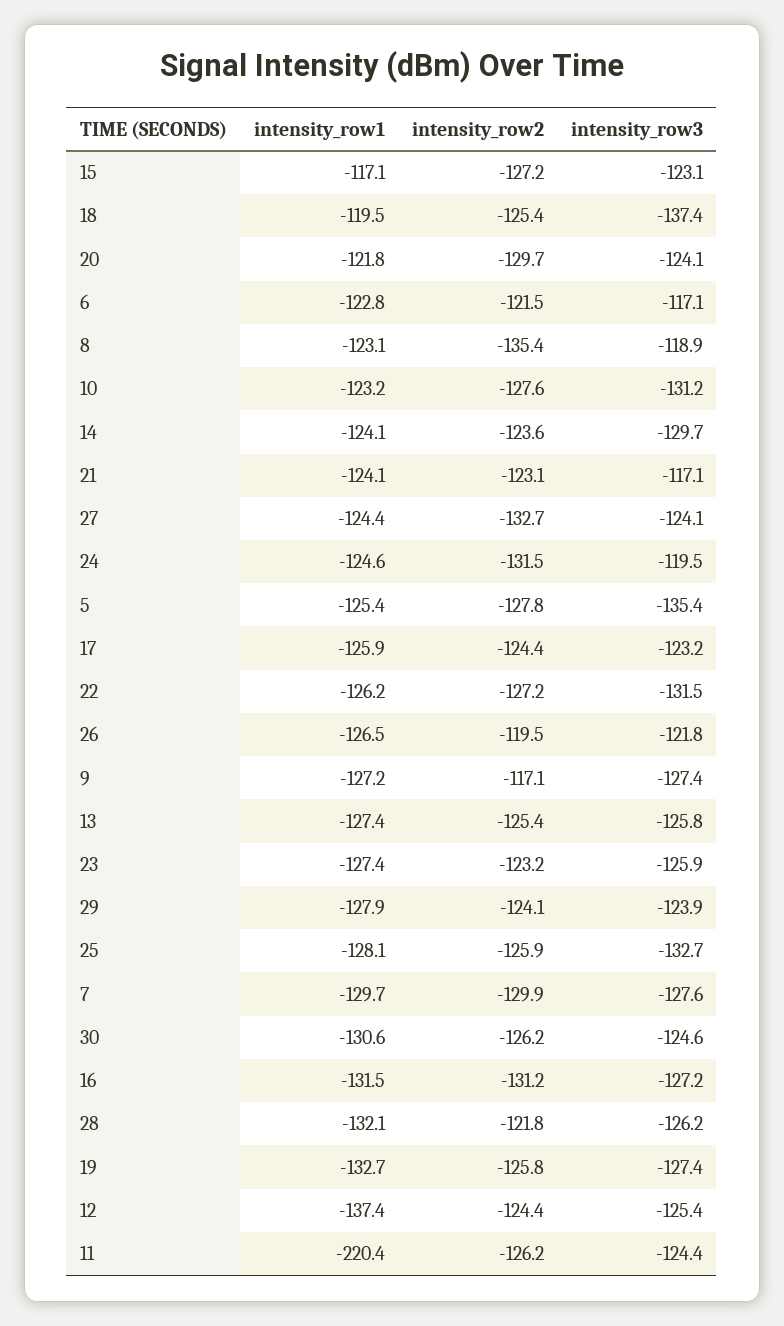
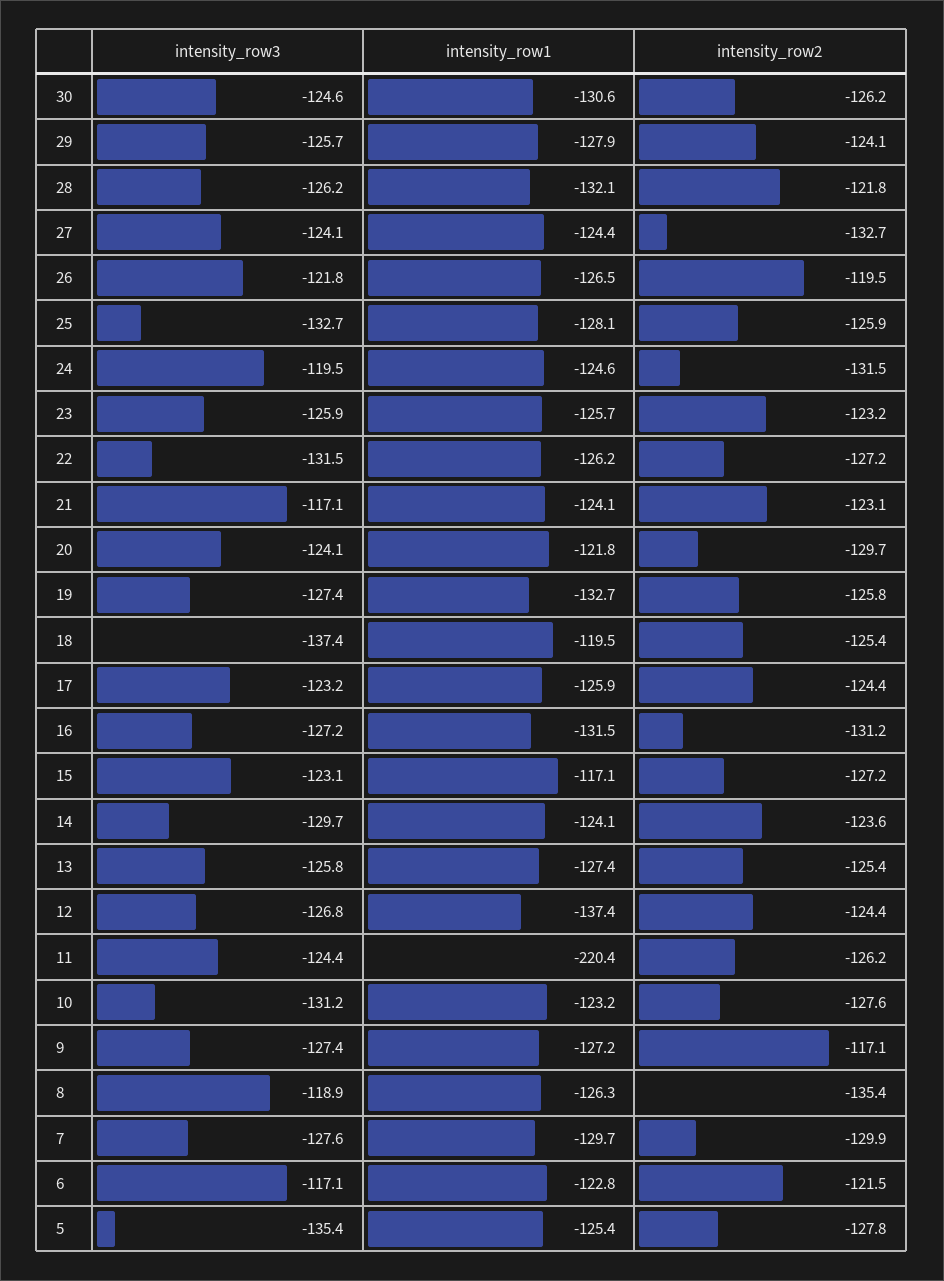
  {
    "intensity_row1": {
      "15": -117.1,
      "18": -119.5,
      "20": -121.8,
      "6": -122.8,
-     "8": -123.1,
+     "8": -126.3,
      "10": -123.2,
      "14": -124.1,
      "21": -124.1,
      "27": -124.4,
      "24": -124.6,
      "5": -125.4,
      "17": -125.9,
      "22": -126.2,
      "26": -126.5,
      "9": -127.2,
      "13": -127.4,
-     "23": -127.4,
+     "23": -125.7,
      "29": -127.9,
      "25": -128.1,
      "7": -129.7,
      "30": -130.6,
      "16": -131.5,
      "28": -132.1,
      "19": -132.7,
      "12": -137.4,
      "11": -220.4
    },
    "intensity_row2": {
      "15": -127.2,
      "18": -125.4,
      "20": -129.7,
      "6": -121.5,
      "8": -135.4,
      "10": -127.6,
      "14": -123.6,
      "21": -123.1,
      "27": -132.7,
      "24": -131.5,
      "5": -127.8,
      "17": -124.4,
      "22": -127.2,
      "26": -119.5,
      "9": -117.1,
      "13": -125.4,
      "23": -123.2,
      "29": -124.1,
      "25": -125.9,
      "7": -129.9,
      "30": -126.2,
      "16": -131.2,
      "28": -121.8,
      "19": -125.8,
      "12": -124.4,
      "11": -126.2
    },
    "intensity_row3": {
      "15": -123.1,
      "18": -137.4,
      "20": -124.1,
      "6": -117.1,
      "8": -118.9,
      "10": -131.2,
      "14": -129.7,
      "21": -117.1,
      "27": -124.1,
      "24": -119.5,
      "5": -135.4,
      "17": -123.2,
      "22": -131.5,
      "26": -121.8,
      "9": -127.4,
      "13": -125.8,
      "23": -125.9,
-     "29": -123.9,
+     "29": -125.7,
      "25": -132.7,
      "7": -127.6,
      "30": -124.6,
      "16": -127.2,
      "28": -126.2,
      "19": -127.4,
-     "12": -125.4,
+     "12": -126.8,
      "11": -124.4
    }
  }

